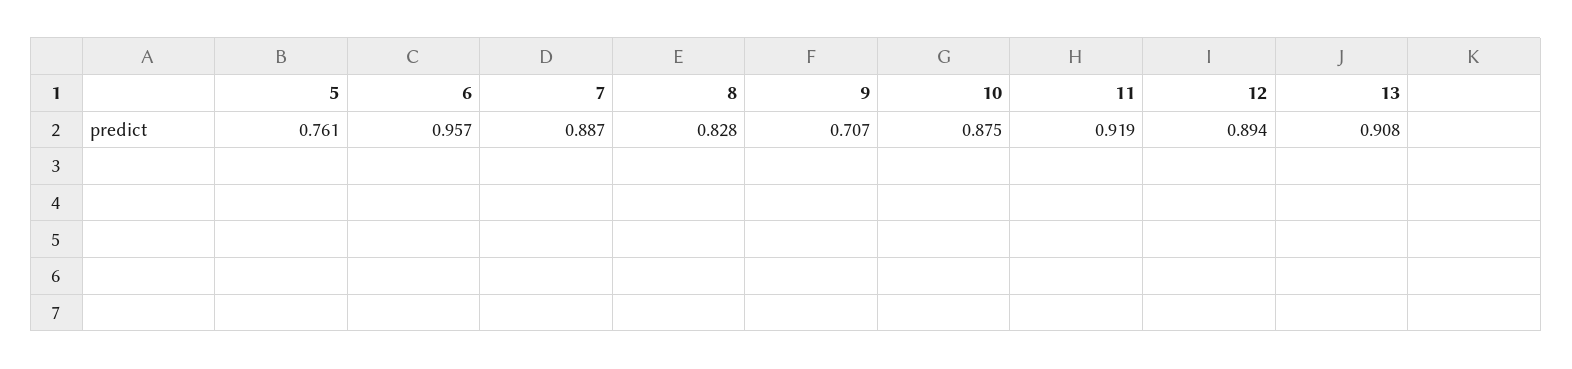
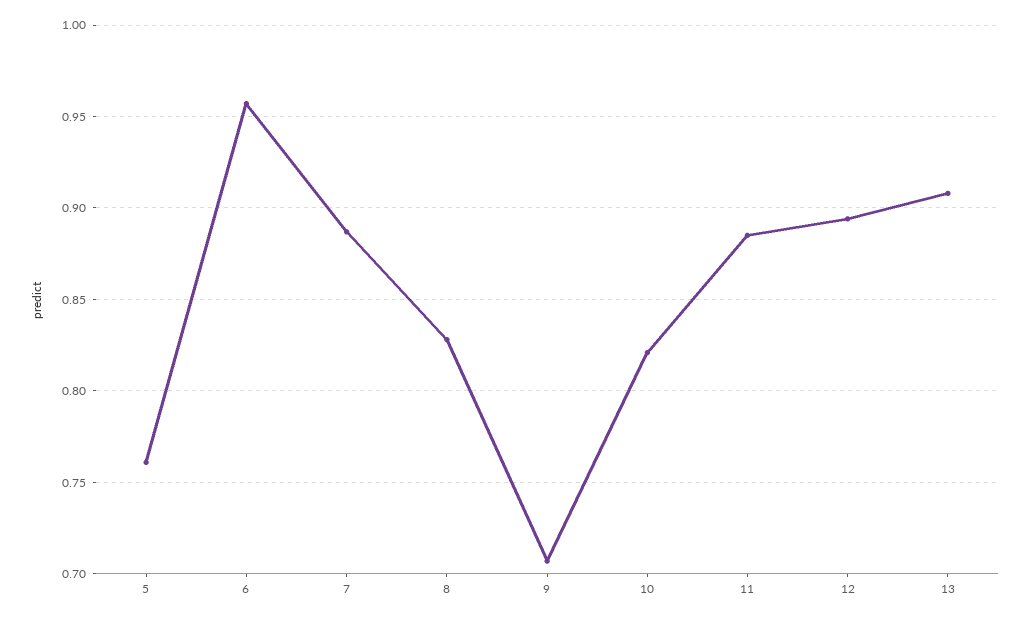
  {
    "5": 0.761,
    "6": 0.957,
    "7": 0.887,
    "8": 0.828,
    "9": 0.707,
-   "10": 0.875,
+   "10": 0.82,
-   "11": 0.919,
+   "11": 0.885,
    "12": 0.894,
    "13": 0.908
  }

